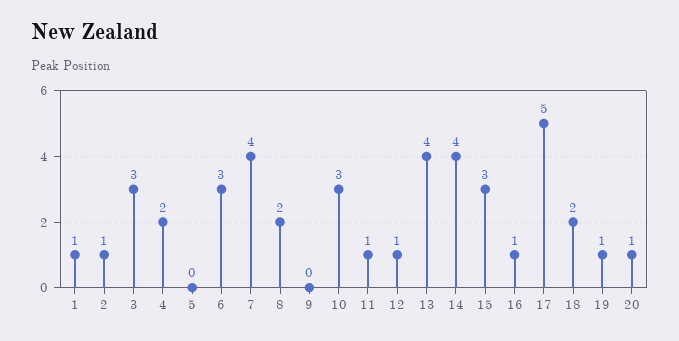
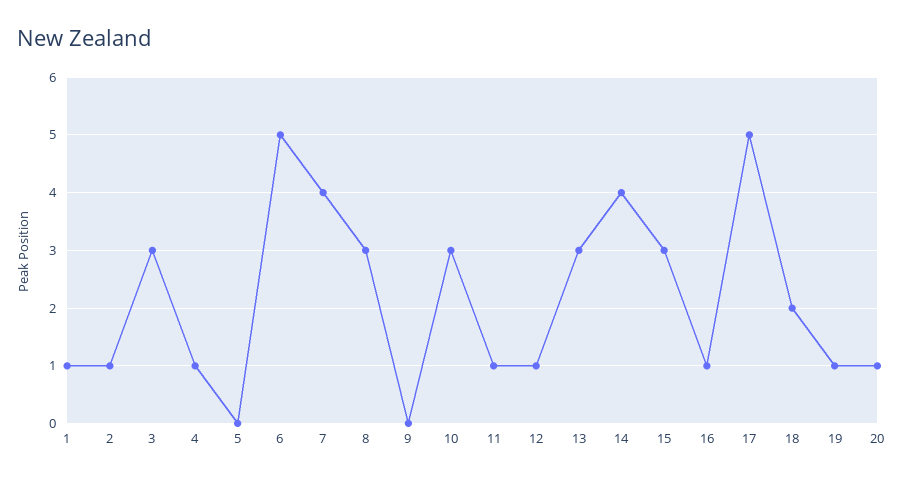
  {
    "1": 1,
    "2": 1,
    "3": 3,
-   "4": 2,
+   "4": 1,
    "5": 0,
-   "6": 3,
+   "6": 5,
    "7": 4,
-   "8": 2,
+   "8": 3,
    "9": 0,
    "10": 3,
    "11": 1,
    "12": 1,
-   "13": 4,
+   "13": 3,
    "14": 4,
    "15": 3,
    "16": 1,
    "17": 5,
    "18": 2,
    "19": 1,
    "20": 1
  }

